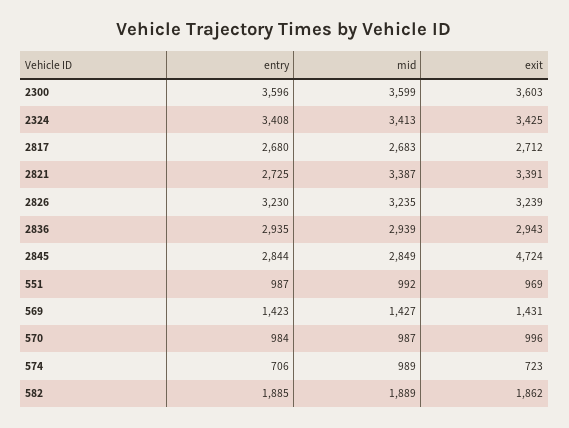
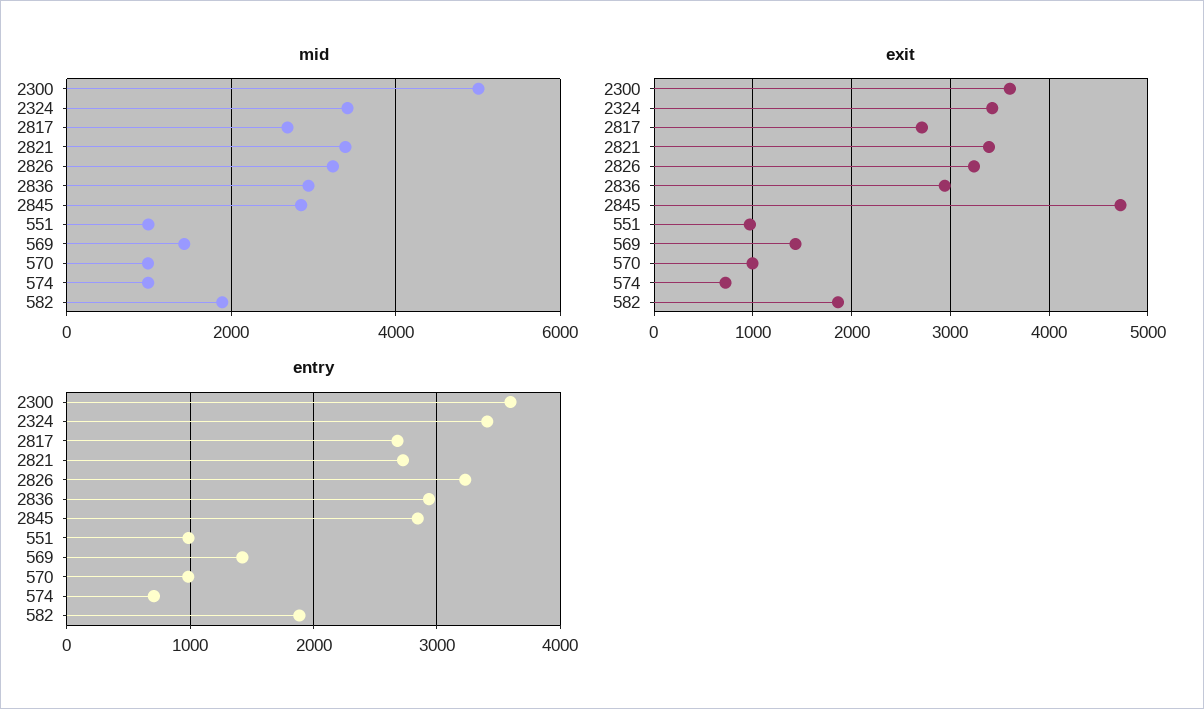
  {
    "entry": {
      "2300": 3596,
      "2324": 3408,
      "2817": 2680,
      "2821": 2725,
      "2826": 3230,
      "2836": 2935,
      "2845": 2844,
      "551": 987,
      "569": 1423,
      "570": 984,
      "574": 706,
      "582": 1885
    },
    "mid": {
-     "2300": 3599,
+     "2300": 5000,
      "2324": 3413,
      "2817": 2683,
      "2821": 3387,
      "2826": 3235,
      "2836": 2939,
      "2845": 2849,
      "551": 992,
      "569": 1427,
      "570": 987,
      "574": 989,
      "582": 1889
    },
    "exit": {
      "2300": 3603,
      "2324": 3425,
      "2817": 2712,
      "2821": 3391,
      "2826": 3239,
      "2836": 2943,
      "2845": 4724,
      "551": 969,
      "569": 1431,
      "570": 996,
      "574": 723,
      "582": 1862
    }
  }

